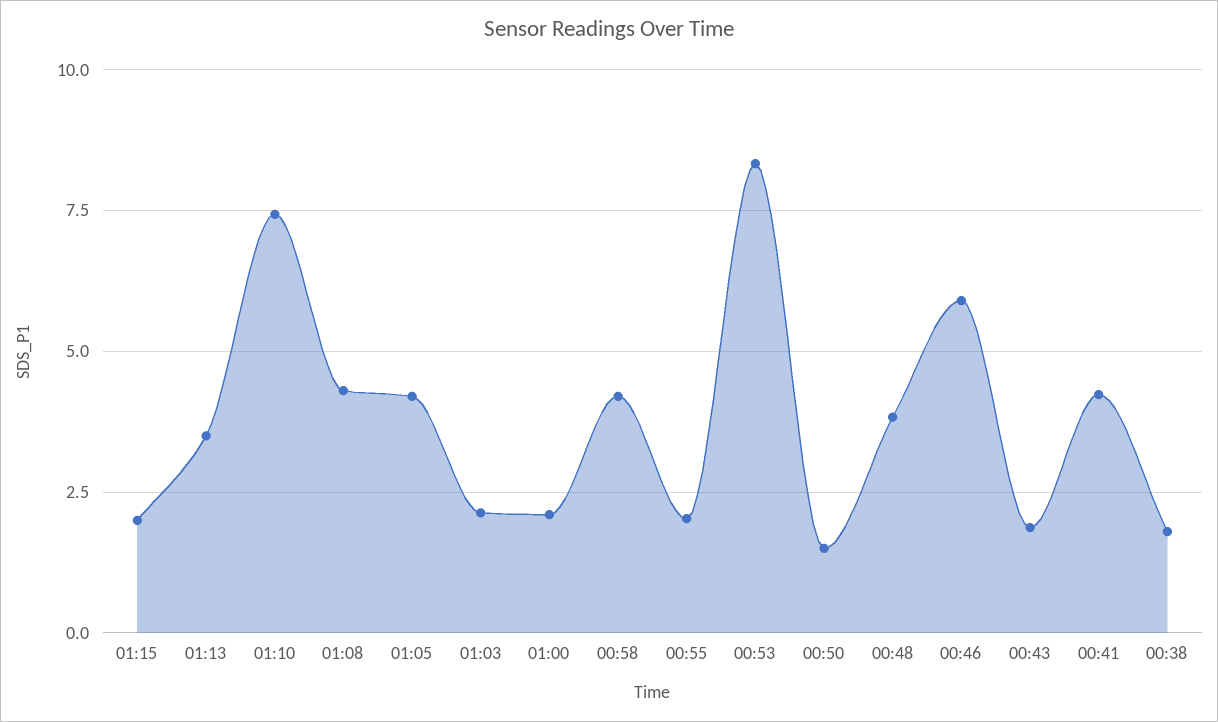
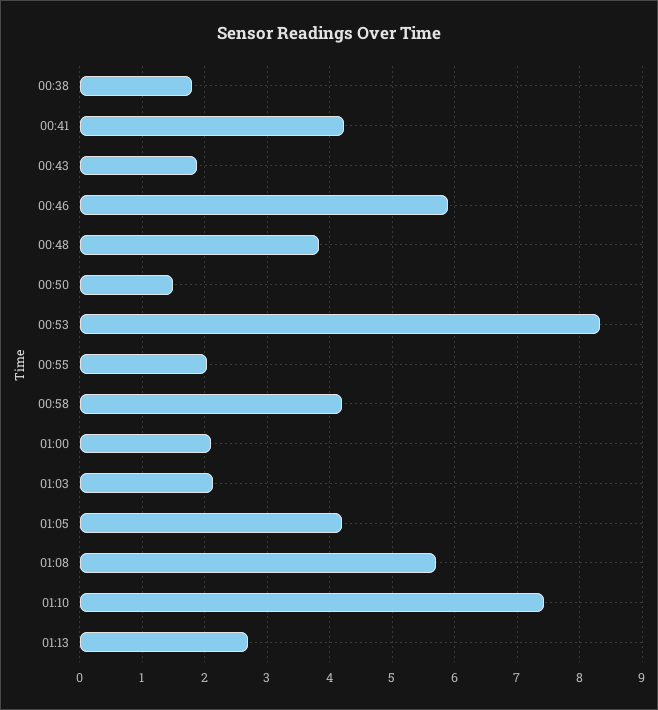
  {
-   "01:15": 2,
-   "01:13": 3.5,
+   "01:13": 2.7,
    "01:10": 7.4,
-   "01:08": 4.25,
+   "01:08": 5.7,
    "01:05": 4.2,
    "01:03": 2.1,
    "01:00": 2.1,
    "00:58": 4.2,
    "00:55": 2,
    "00:53": 8.3,
    "00:50": 1.5,
    "00:48": 3.8,
    "00:46": 5.9,
    "00:43": 1.9,
    "00:41": 4.2,
    "00:38": 1.8
  }

